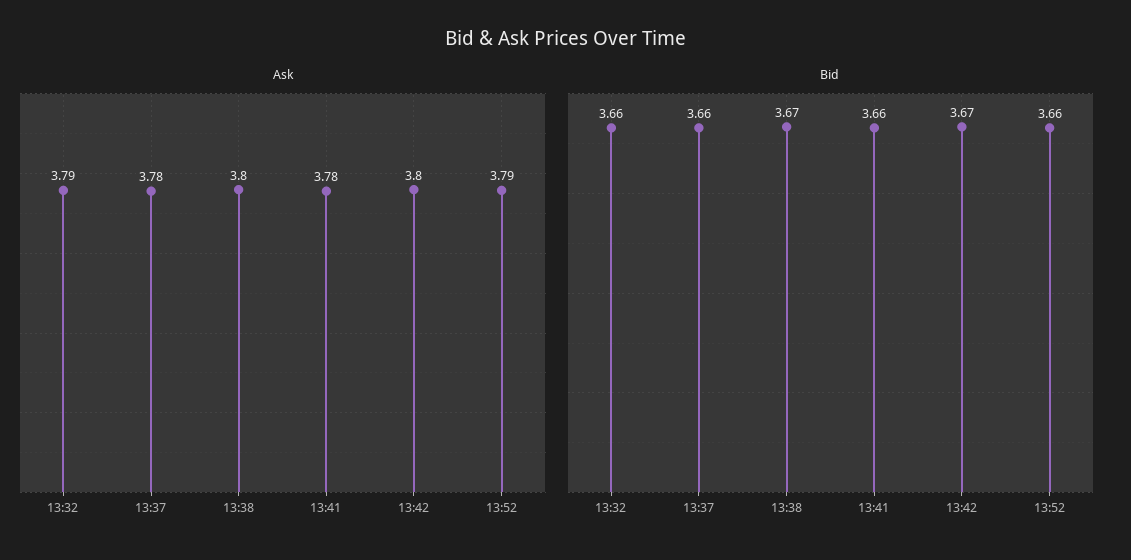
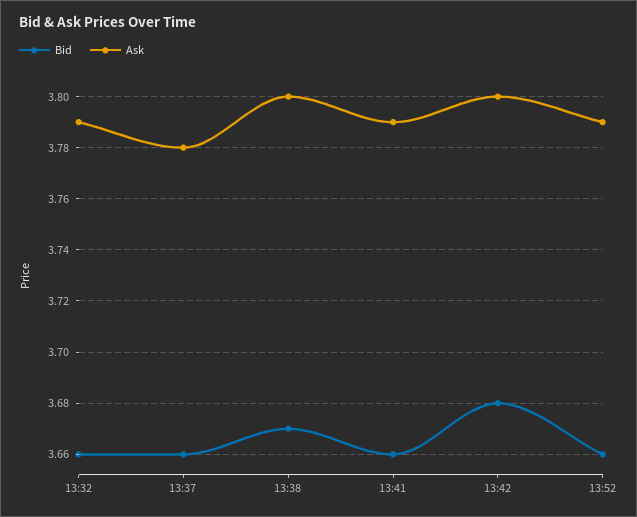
  {
    "Ask": {
      "13:32": 3.79,
      "13:37": 3.78,
      "13:38": 3.8,
-     "13:41": 3.78,
+     "13:41": 3.79,
      "13:42": 3.8,
      "13:52": 3.79
    },
    "Bid": {
      "13:32": 3.66,
      "13:37": 3.66,
      "13:38": 3.67,
      "13:41": 3.66,
-     "13:42": 3.67,
+     "13:42": 3.68,
      "13:52": 3.66
    }
  }

